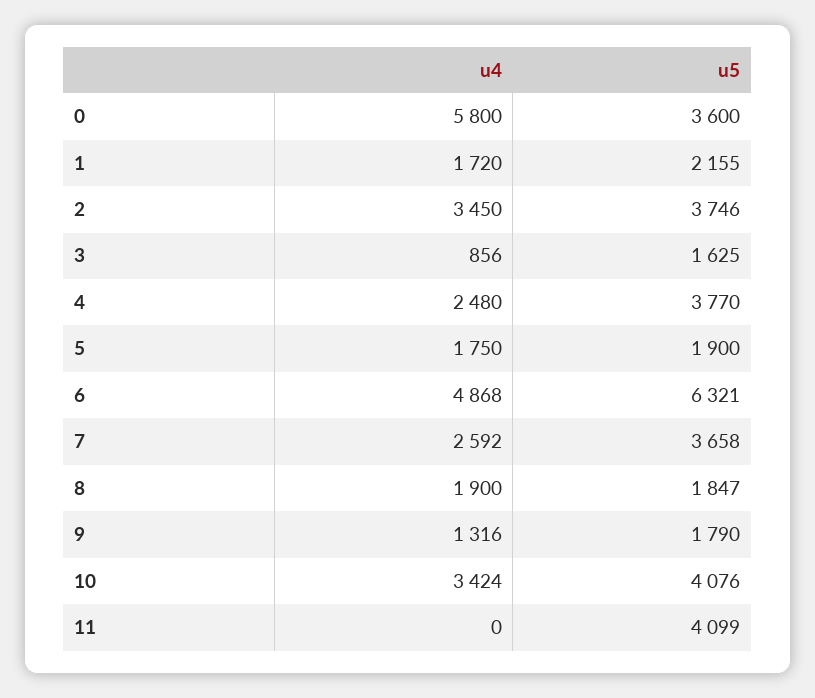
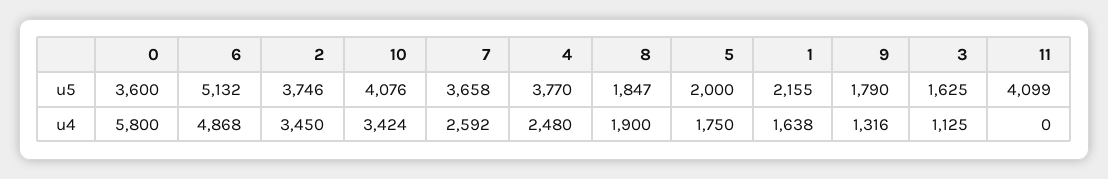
  {
    "u4": {
      "0": 5800,
-     "1": 1720,
+     "1": 1638,
      "2": 3450,
-     "3": 856,
+     "3": 1125,
      "4": 2480,
      "5": 1750,
      "6": 4868,
      "7": 2592,
      "8": 1900,
      "9": 1316,
      "10": 3424,
      "11": 0
    },
    "u5": {
      "0": 3600,
      "1": 2155,
      "2": 3746,
      "3": 1625,
      "4": 3770,
-     "5": 1900,
+     "5": 2000,
-     "6": 6321,
+     "6": 5132,
      "7": 3658,
      "8": 1847,
      "9": 1790,
      "10": 4076,
      "11": 4099
    }
  }

